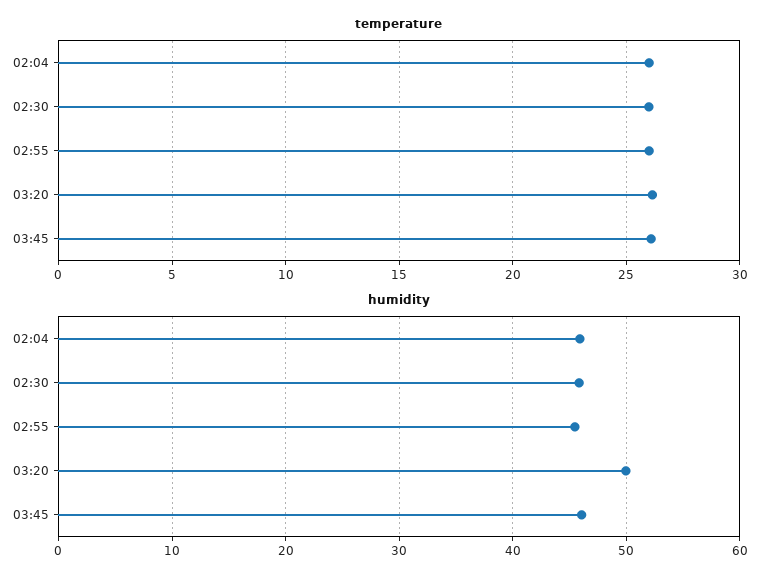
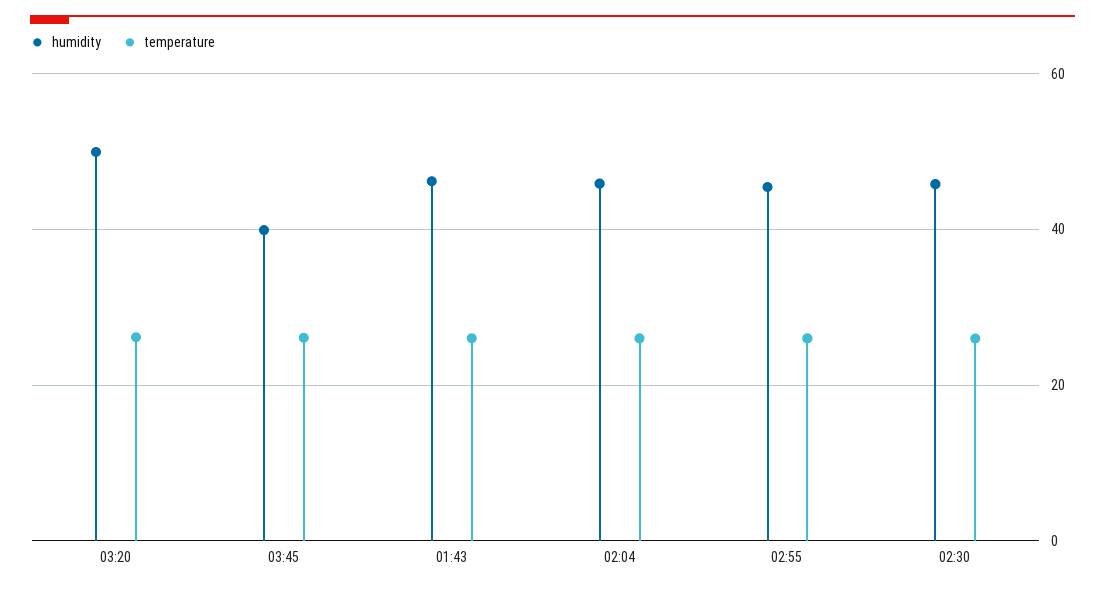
  {
    "temperature": {
      "02:04": 26,
      "02:30": 26,
      "02:55": 26,
      "03:20": 26,
-     "03:45": 26
+     "03:45": 26,
+     "01:43": 26
    },
    "humidity": {
      "02:04": 46,
      "02:30": 46,
      "02:55": 45,
      "03:20": 50,
-     "03:45": 46
+     "03:45": 40,
+     "01:43": 46
    }
  }

